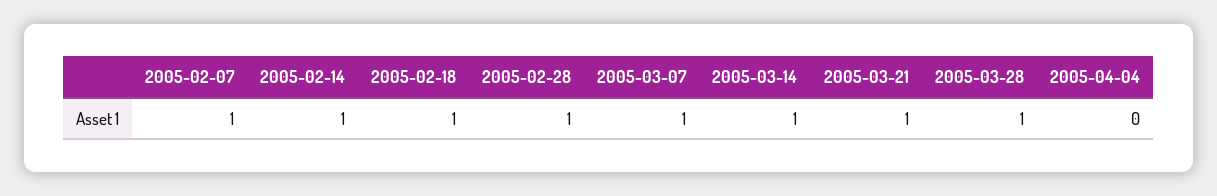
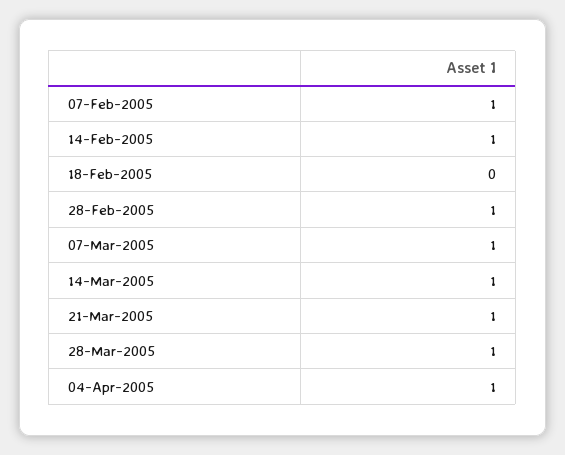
  {
    "2005-02-07": 1,
    "2005-02-14": 1,
-   "2005-02-18": 1,
+   "2005-02-18": 0,
    "2005-02-28": 1,
    "2005-03-07": 1,
    "2005-03-14": 1,
    "2005-03-21": 1,
    "2005-03-28": 1,
-   "2005-04-04": 0
+   "2005-04-04": 1
  }

